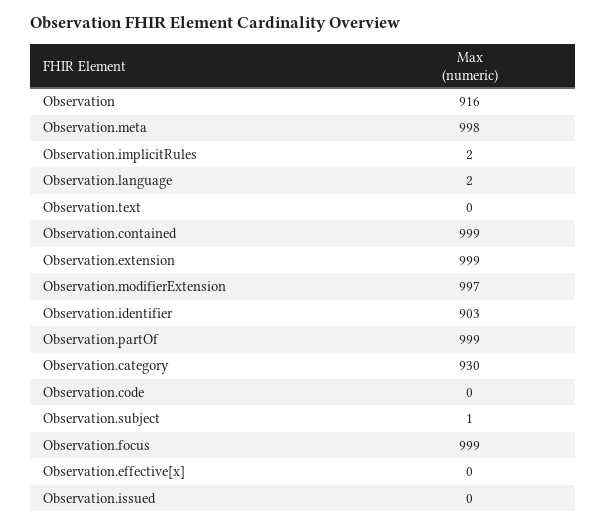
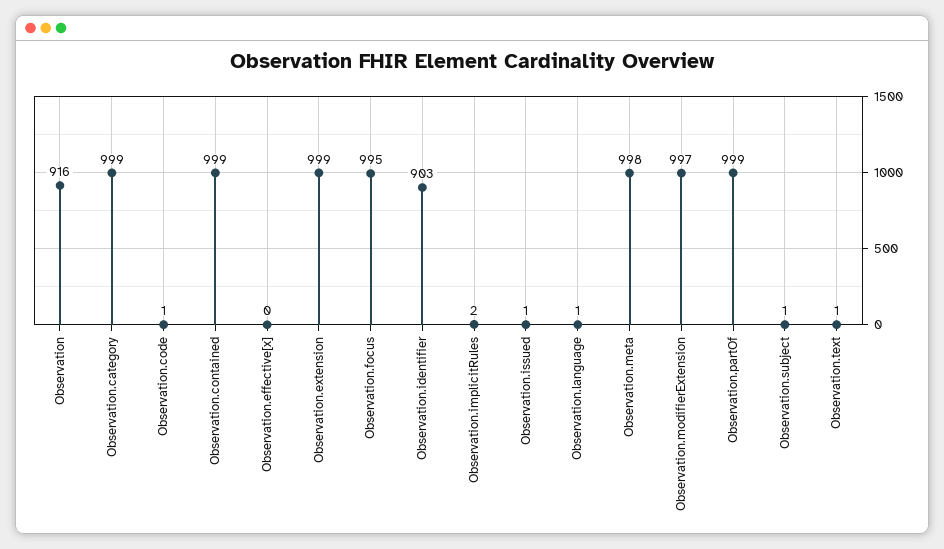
  {
    "Observation": 916,
    "Observation.meta": 998,
    "Observation.implicitRules": 2,
-   "Observation.language": 2,
+   "Observation.language": 1,
-   "Observation.text": 0,
+   "Observation.text": 1,
    "Observation.contained": 999,
    "Observation.extension": 999,
    "Observation.modifierExtension": 997,
    "Observation.identifier": 903,
    "Observation.partOf": 999,
-   "Observation.category": 930,
+   "Observation.category": 999,
-   "Observation.code": 0,
+   "Observation.code": 1,
    "Observation.subject": 1,
-   "Observation.focus": 999,
+   "Observation.focus": 995,
    "Observation.effective[x]": 0,
-   "Observation.issued": 0
+   "Observation.issued": 1
  }

